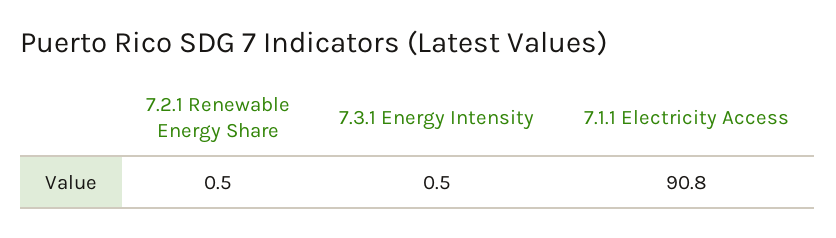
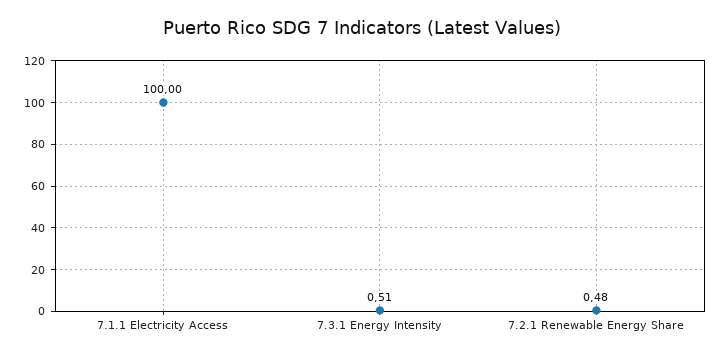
  {
    "7.2.1 Renewable Energy Share": 0.48,
    "7.3.1 Energy Intensity": 0.51,
-   "7.1.1 Electricity Access": 90.8
+   "7.1.1 Electricity Access": 100
  }

